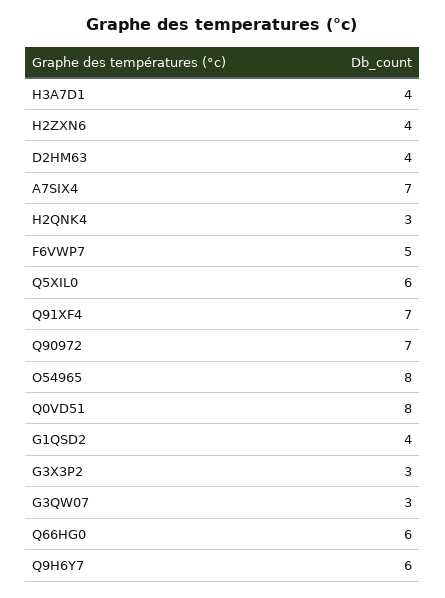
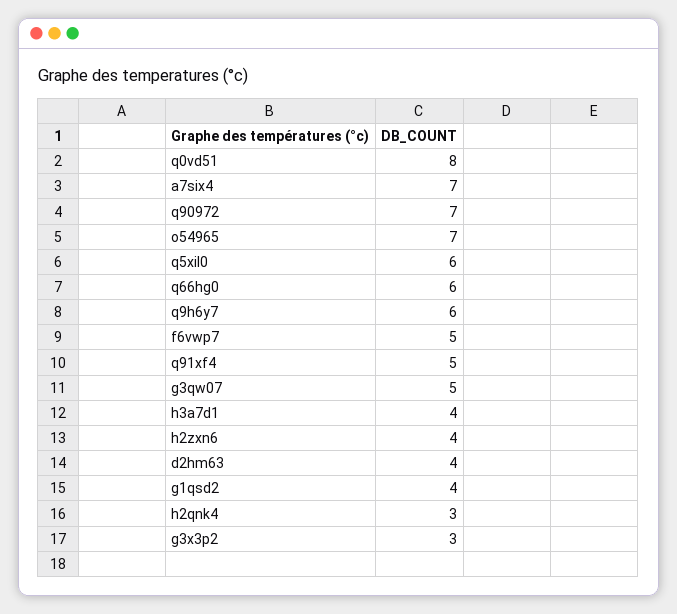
  {
    "H3A7D1": 4,
    "H2ZXN6": 4,
    "D2HM63": 4,
    "A7SIX4": 7,
    "H2QNK4": 3,
    "F6VWP7": 5,
    "Q5XIL0": 6,
-   "Q91XF4": 7,
+   "Q91XF4": 5,
    "Q90972": 7,
-   "O54965": 8,
+   "O54965": 7,
    "Q0VD51": 8,
    "G1QSD2": 4,
    "G3X3P2": 3,
-   "G3QW07": 3,
+   "G3QW07": 5,
    "Q66HG0": 6,
    "Q9H6Y7": 6
  }

